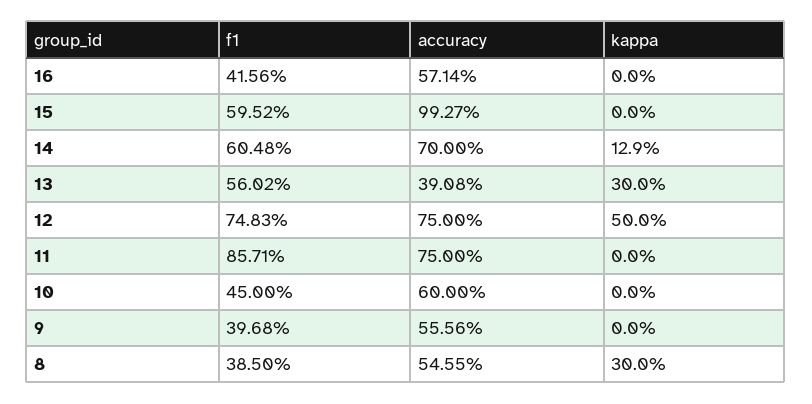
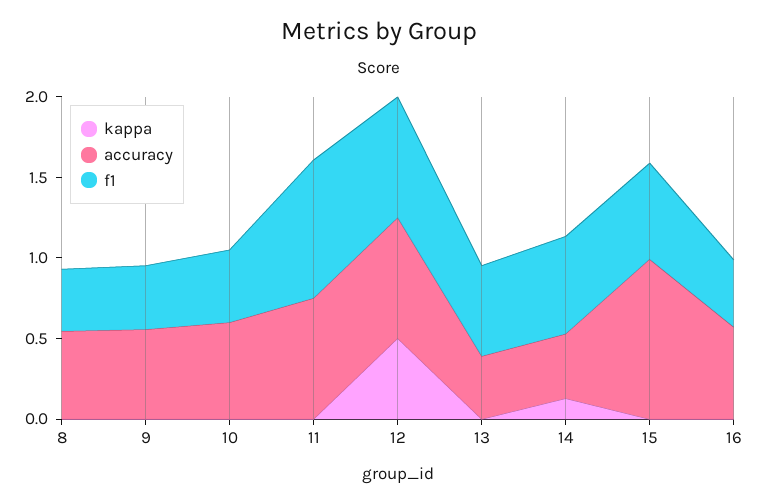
  {
    "f1": {
      "16": 0.4156,
      "15": 0.5952,
      "14": 0.6048,
      "13": 0.5602,
      "12": 0.7483,
      "11": 0.8571,
      "10": 0.45,
      "9": 0.3968,
      "8": 0.385
    },
    "accuracy": {
      "16": 0.5714,
      "15": 0.9927,
-     "14": 0.7,
+     "14": 0.4,
      "13": 0.3908,
      "12": 0.75,
      "11": 0.75,
      "10": 0.6,
      "9": 0.5556,
      "8": 0.5455
    },
    "kappa": {
      "16": 0,
      "15": 0,
      "14": 0.129,
-     "13": 0.3,
+     "13": 0,
      "12": 0.5,
      "11": 0,
      "10": 0,
      "9": 0,
-     "8": 0.3
+     "8": 0
    }
  }

